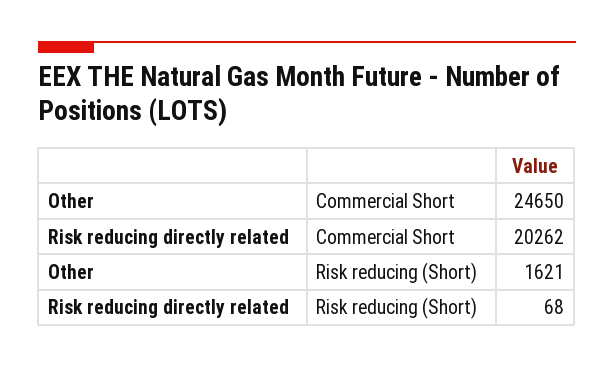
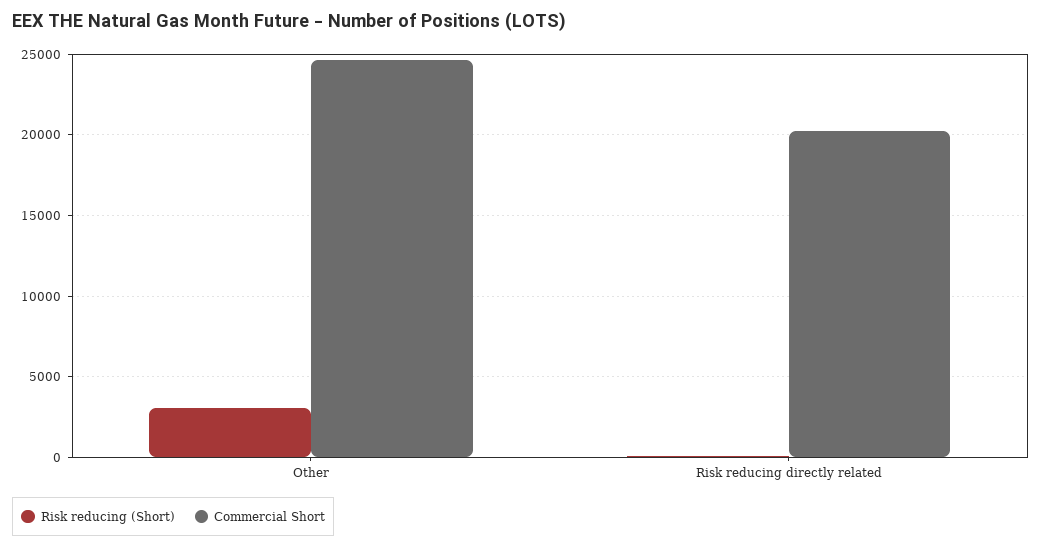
  {
    "Commercial Short": {
      "Other": 24650,
      "Risk reducing directly related": 20262
    },
    "Risk reducing (Short)": {
-     "Other": 1621,
+     "Other": 3000,
      "Risk reducing directly related": 68
    }
  }

